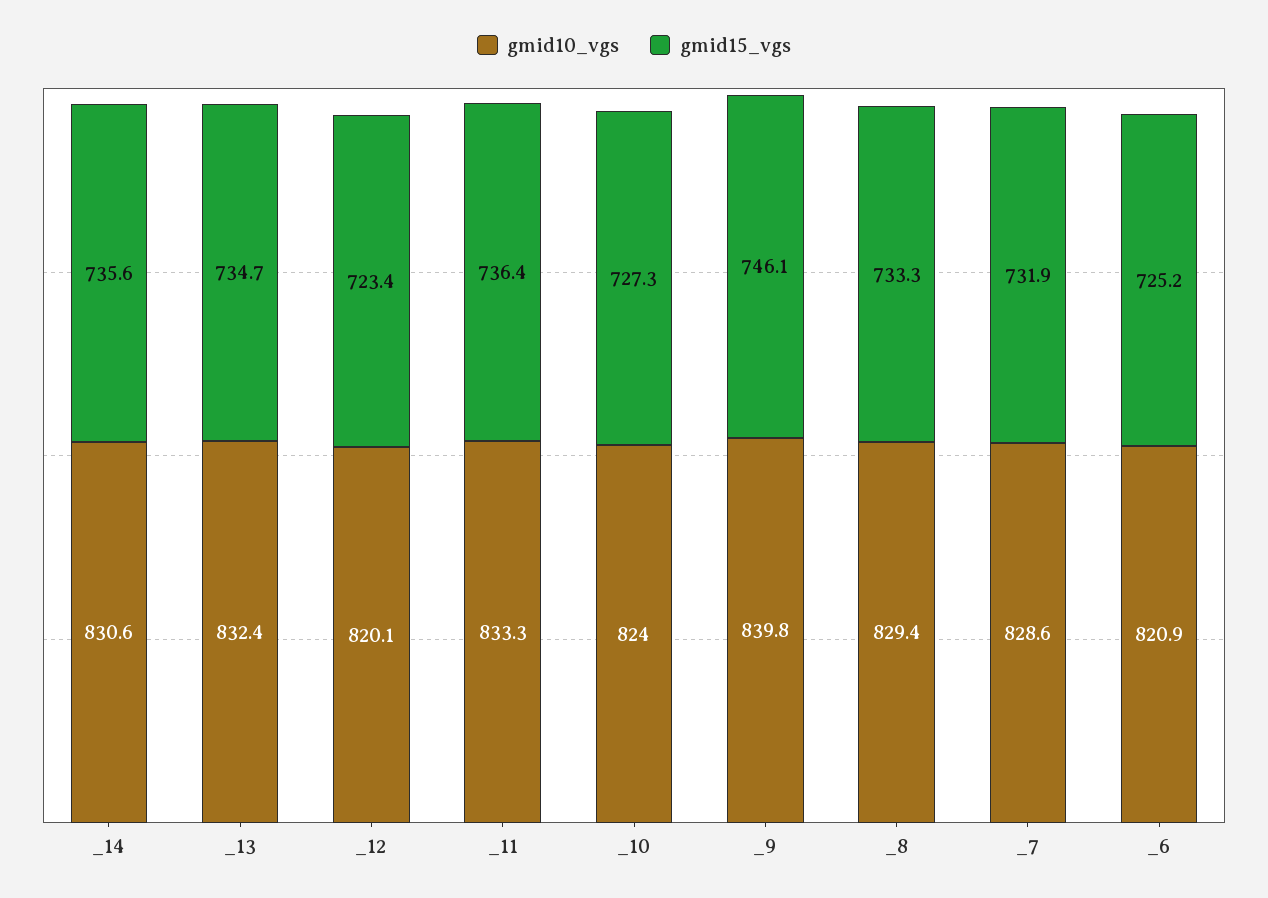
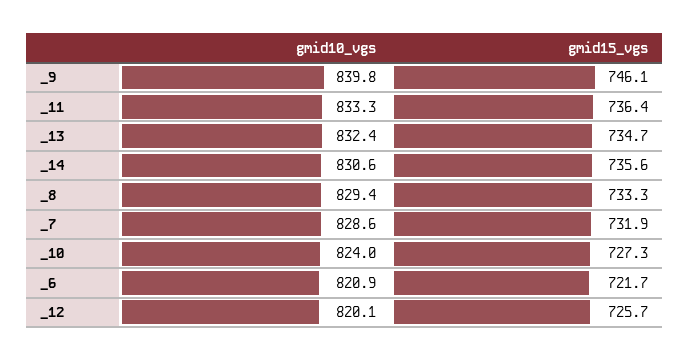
  {
    "gmid10_vgs": {
      "_14": 830.6,
      "_13": 832.4,
      "_12": 820.1,
      "_11": 833.3,
      "_10": 824,
      "_9": 839.8,
      "_8": 829.4,
      "_7": 828.6,
      "_6": 820.9
    },
    "gmid15_vgs": {
      "_14": 735.6,
      "_13": 734.7,
-     "_12": 723.4,
+     "_12": 725.7,
      "_11": 736.4,
      "_10": 727.3,
      "_9": 746.1,
      "_8": 733.3,
      "_7": 731.9,
-     "_6": 725.2
+     "_6": 721.7
    }
  }

